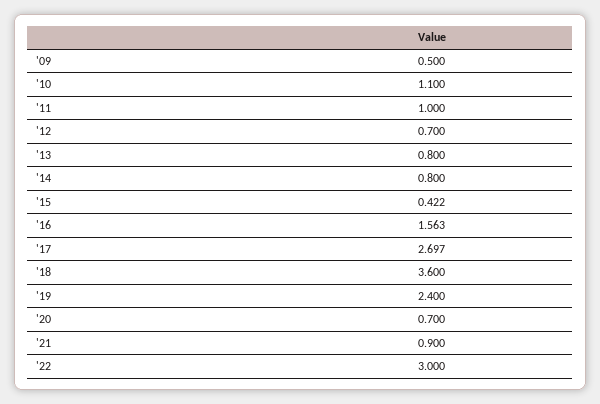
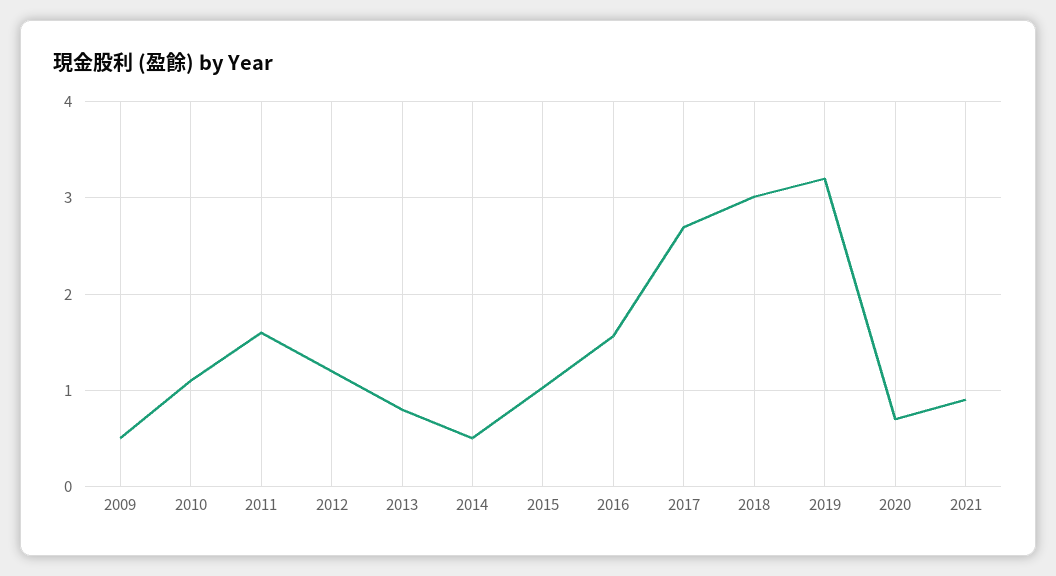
  {
    "'09": 0.5,
    "'10": 1.1,
-   "'11": 1,
+   "'11": 1.6,
-   "'12": 0.7,
+   "'12": 1.2,
    "'13": 0.8,
-   "'14": 0.8,
+   "'14": 0.5,
-   "'15": 0.422,
+   "'15": 1,
    "'16": 1.563,
    "'17": 2.697,
-   "'18": 3.6,
+   "'18": 3,
-   "'19": 2.4,
+   "'19": 3.2,
    "'20": 0.7,
-   "'21": 0.9,
+   "'21": 0.9
-   "'22": 3
  }

